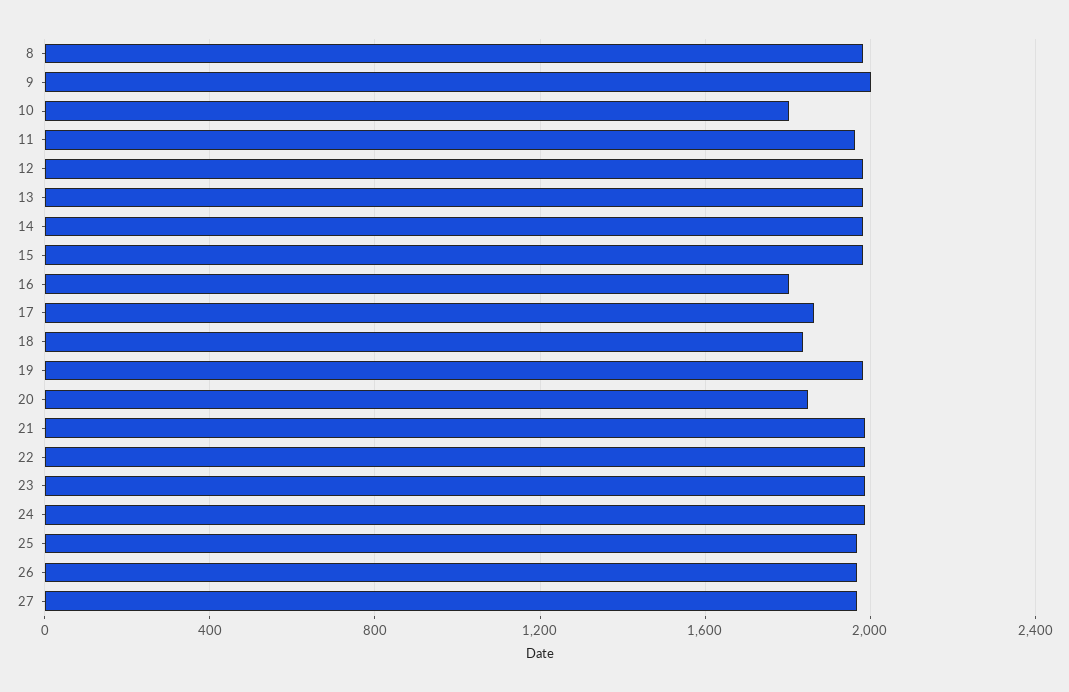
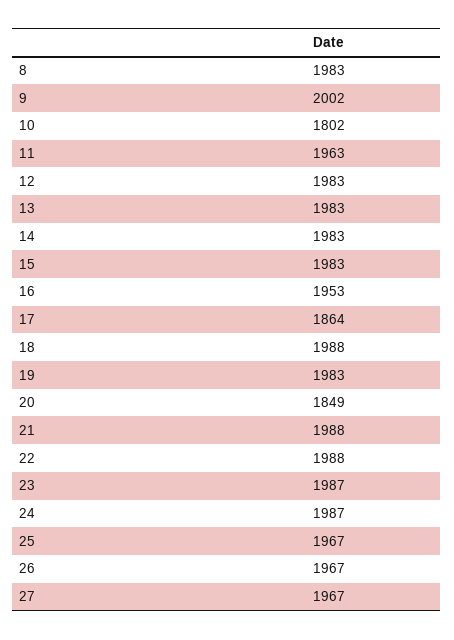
  {
    "8": 1983,
    "9": 2002,
    "10": 1802,
    "11": 1963,
    "12": 1983,
    "13": 1983,
    "14": 1983,
    "15": 1983,
-   "16": 1800,
+   "16": 1953,
    "17": 1864,
-   "18": 1850,
+   "18": 1988,
    "19": 1983,
    "20": 1849,
    "21": 1988,
    "22": 1988,
    "23": 1987,
    "24": 1987,
    "25": 1967,
    "26": 1967,
    "27": 1967
  }

